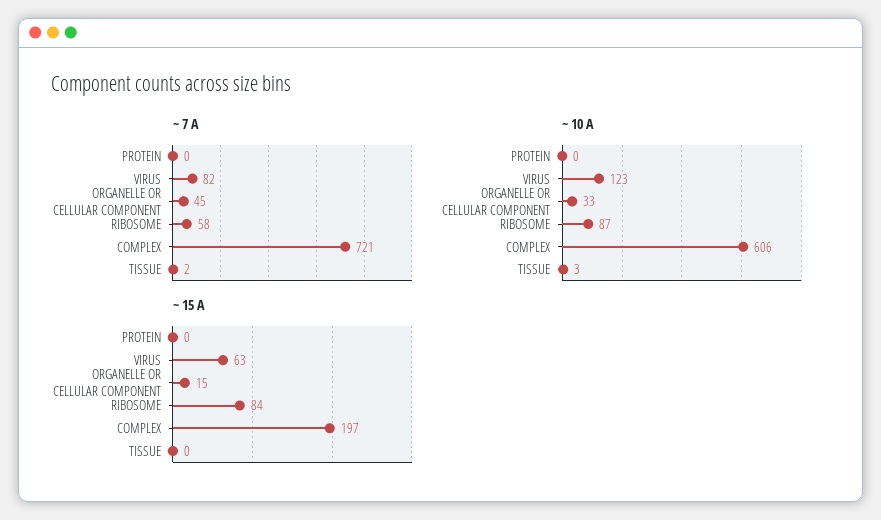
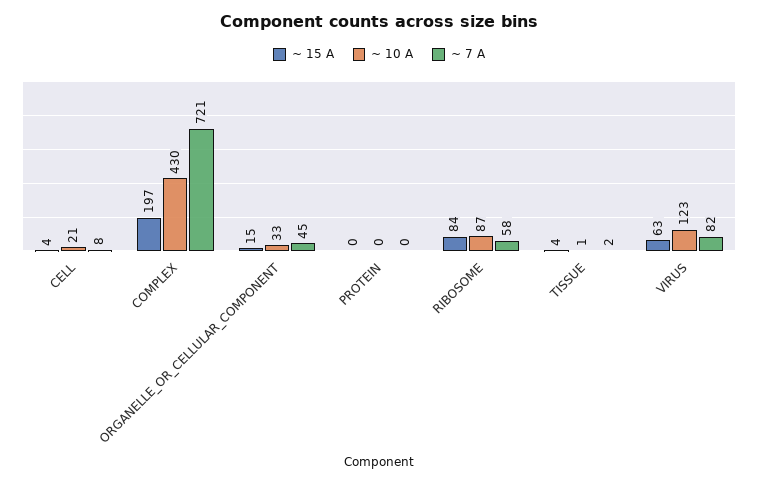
  {
    "~ 7 A": {
      "PROTEIN": 0,
      "VIRUS": 82,
      "ORGANELLE OR CELLULAR COMPONENT": 45,
      "RIBOSOME": 58,
      "COMPLEX": 721,
-     "TISSUE": 2
+     "TISSUE": 2,
+     "CELL": 8
    },
    "~ 10 A": {
      "PROTEIN": 0,
      "VIRUS": 123,
      "ORGANELLE OR CELLULAR COMPONENT": 33,
      "RIBOSOME": 87,
-     "COMPLEX": 606,
+     "COMPLEX": 430,
-     "TISSUE": 3
+     "TISSUE": 1,
+     "CELL": 21
    },
    "~ 15 A": {
      "PROTEIN": 0,
      "VIRUS": 63,
      "ORGANELLE OR CELLULAR COMPONENT": 15,
      "RIBOSOME": 84,
      "COMPLEX": 197,
-     "TISSUE": 0
+     "TISSUE": 4,
+     "CELL": 4
    }
  }

